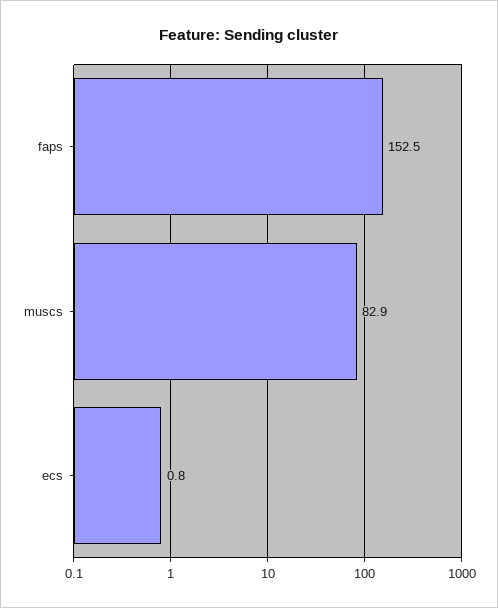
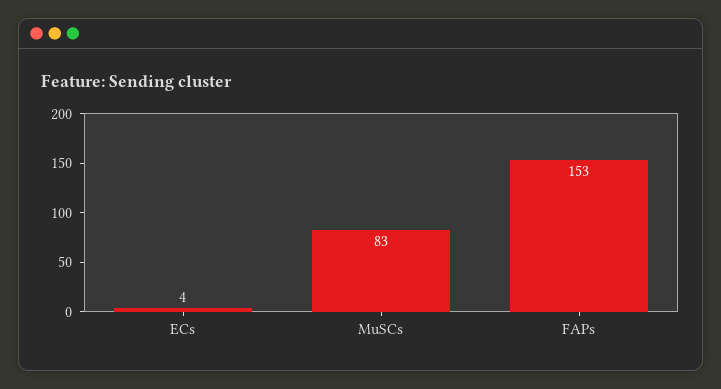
  {
    "faps": 152.5,
    "muscs": 82.9,
-   "ecs": 0.8
+   "ecs": 4
  }

